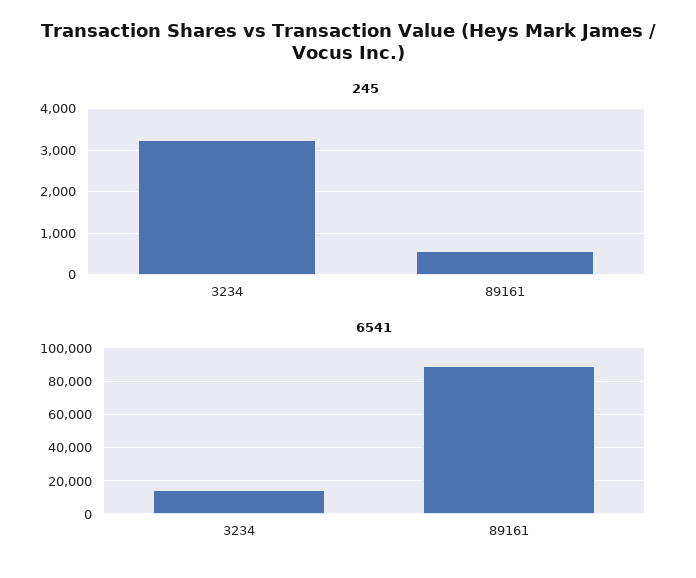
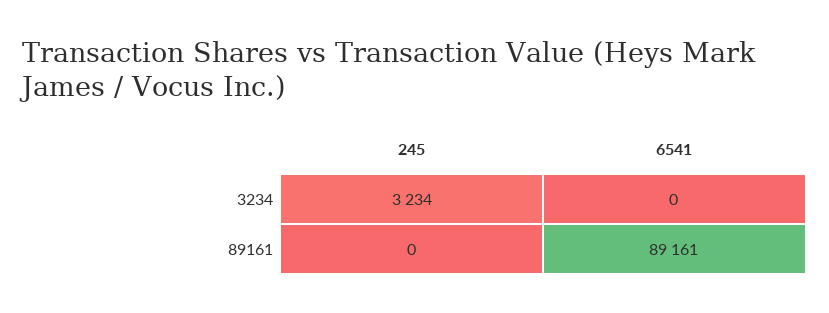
  {
    "245": {
      "3234": 3234,
-     "89161": 600
+     "89161": 0
    },
    "6541": {
-     "3234": 15000,
+     "3234": 0,
      "89161": 89161
    }
  }

